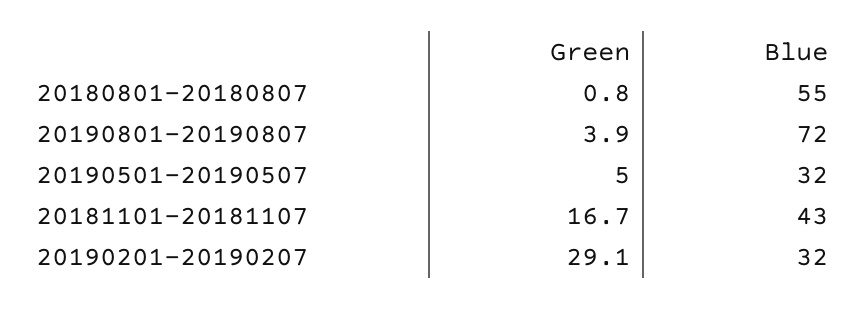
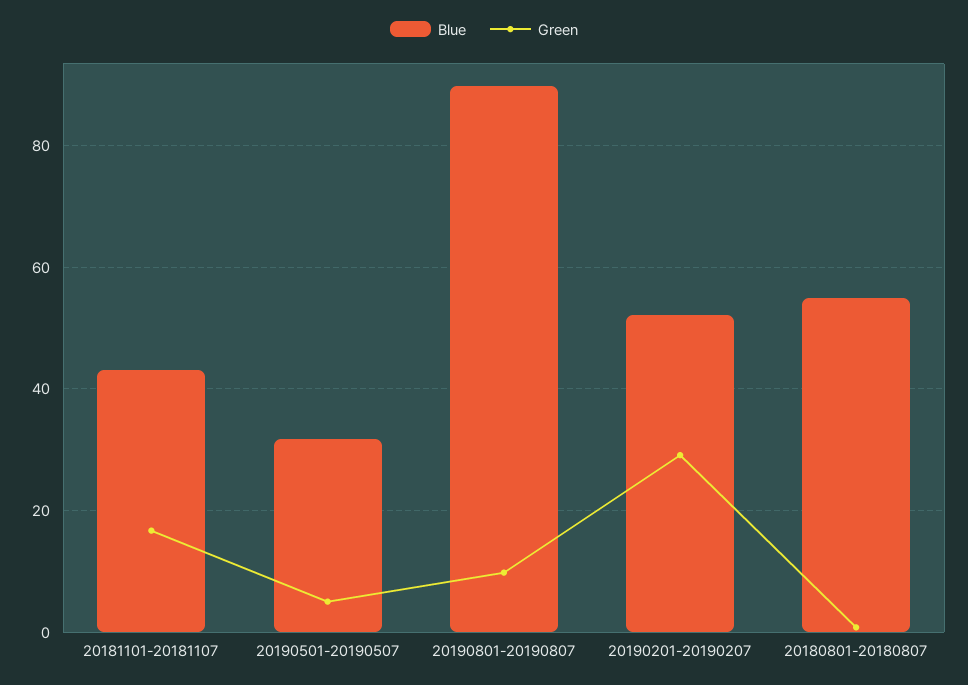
  {
    "Green": {
      "20180801-20180807": 0.8,
-     "20190801-20190807": 3.9,
+     "20190801-20190807": 10,
      "20190501-20190507": 5,
      "20181101-20181107": 16.7,
      "20190201-20190207": 29.1
    },
    "Blue": {
      "20180801-20180807": 55,
-     "20190801-20190807": 72,
+     "20190801-20190807": 90,
      "20190501-20190507": 32,
      "20181101-20181107": 43,
-     "20190201-20190207": 32
+     "20190201-20190207": 52
    }
  }

